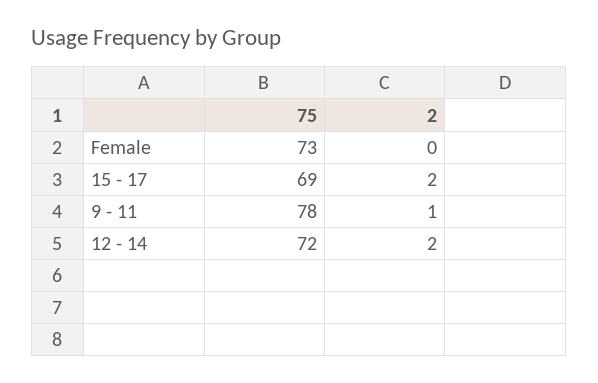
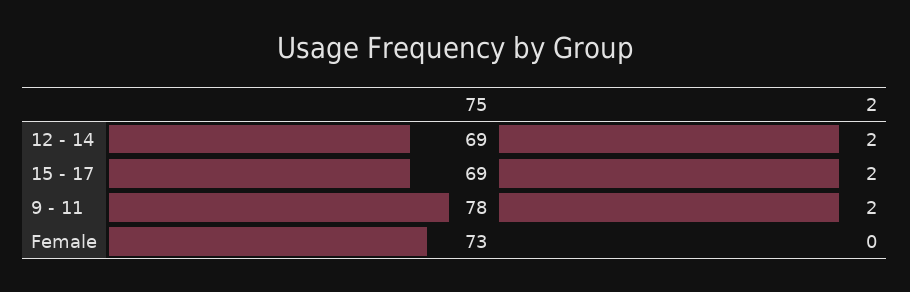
  {
    "75": {
      "Female": 73,
      "15 - 17": 69,
      "9 - 11": 78,
-     "12 - 14": 72
+     "12 - 14": 69
    },
    "2": {
      "Female": 0,
      "15 - 17": 2,
-     "9 - 11": 1,
+     "9 - 11": 2,
      "12 - 14": 2
    }
  }

